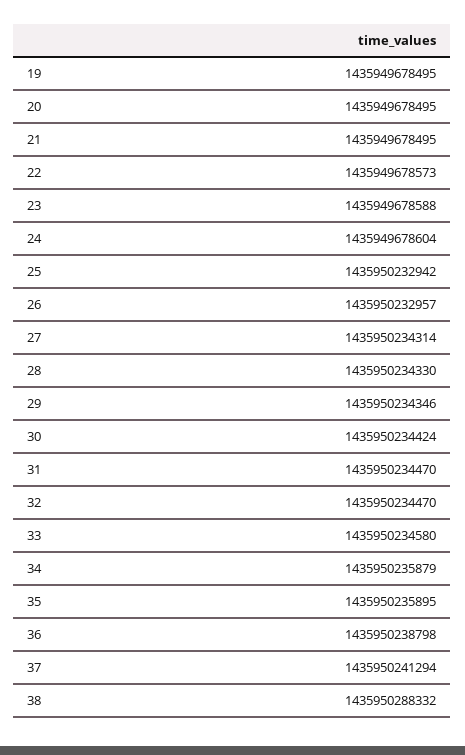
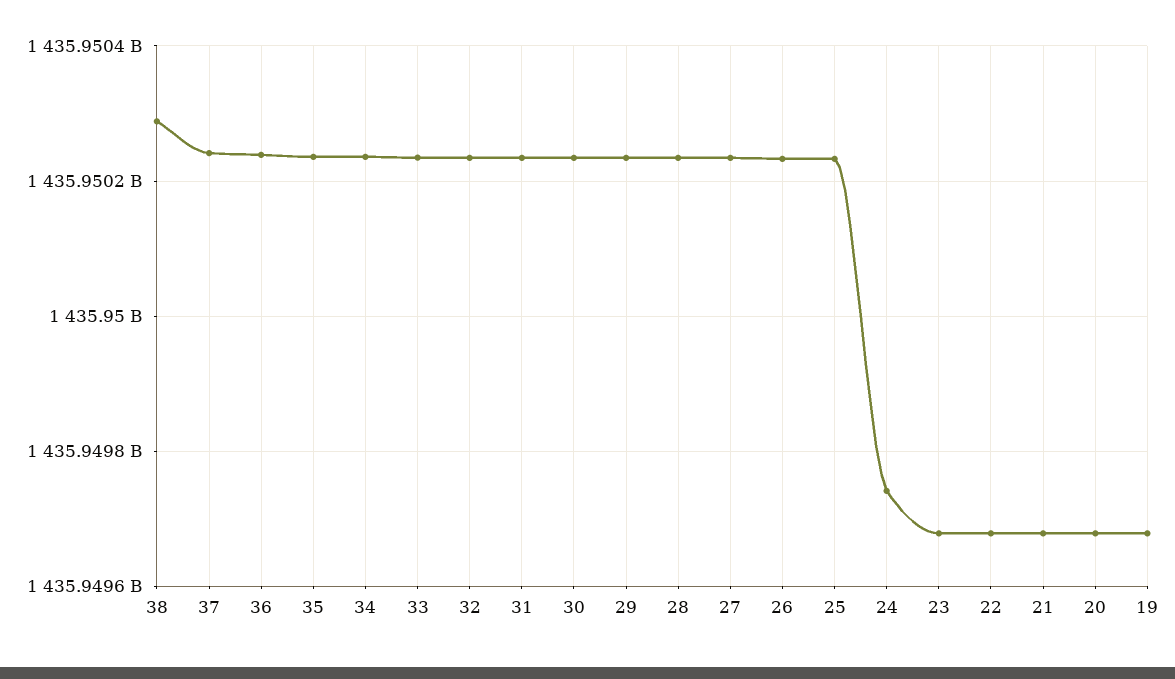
  {
    "19": 1435949678495,
    "20": 1435949678495,
    "21": 1435949678495,
    "22": 1435949678573,
    "23": 1435949678588,
-   "24": 1435949678604,
+   "24": 1435949740000,
    "25": 1435950232942,
    "26": 1435950232957,
    "27": 1435950234314,
    "28": 1435950234330,
    "29": 1435950234346,
    "30": 1435950234424,
    "31": 1435950234470,
    "32": 1435950234470,
    "33": 1435950234580,
    "34": 1435950235879,
    "35": 1435950235895,
    "36": 1435950238798,
    "37": 1435950241294,
    "38": 1435950288332
  }

